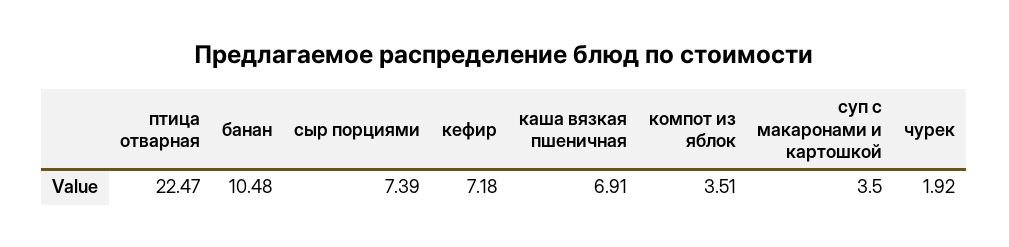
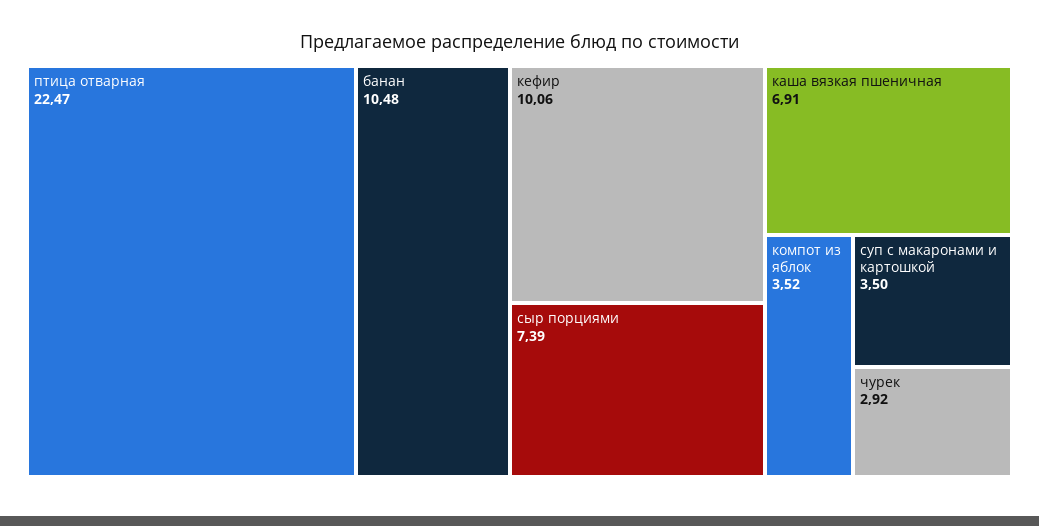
  {
    "птица отварная": 22.47,
    "банан": 10.48,
    "сыр порциями": 7.39,
-   "кефир": 7.18,
+   "кефир": 10.06,
    "каша вязкая пшеничная": 6.91,
-   "компот из яблок": 3.51,
+   "компот из яблок": 3.52,
    "суп с макаронами и картошкой": 3.5,
-   "чурек": 1.92
+   "чурек": 2.92
  }

